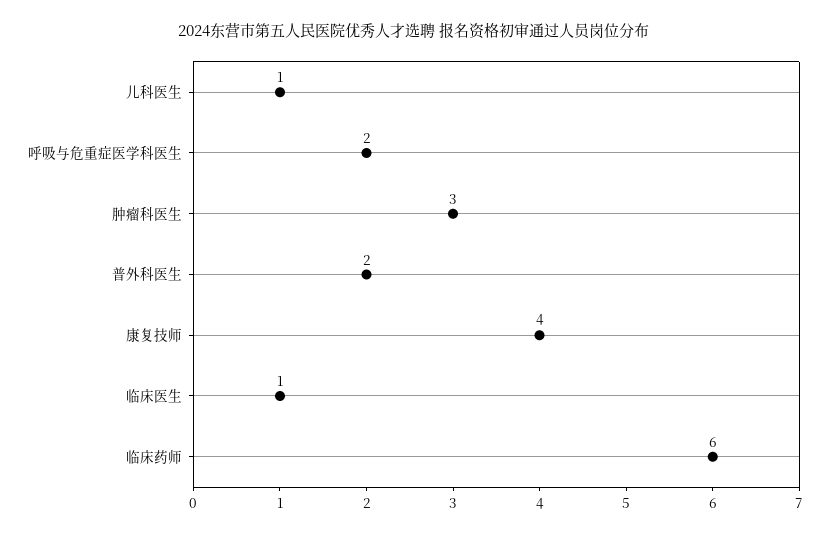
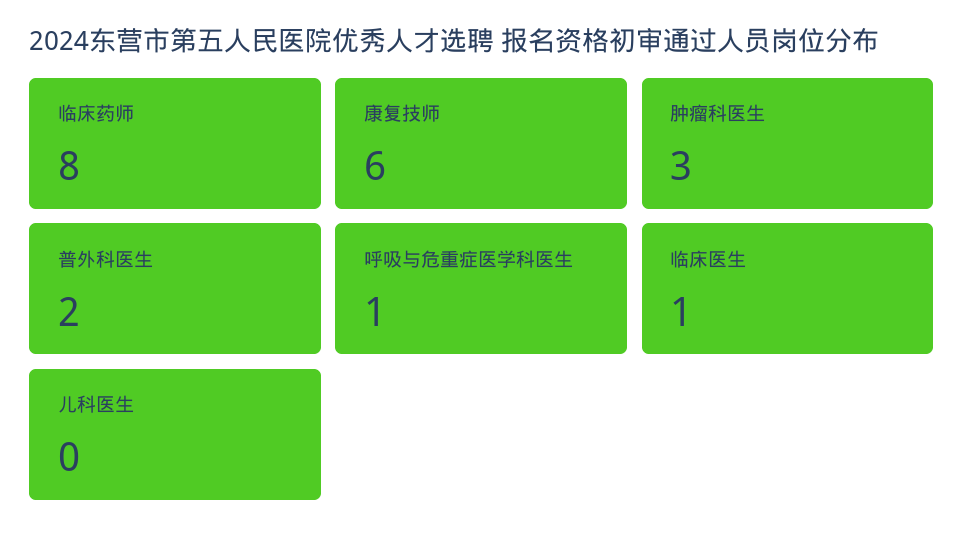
  {
-   "儿科医生": 1,
+   "儿科医生": 0,
-   "呼吸与危重症医学科医生": 2,
+   "呼吸与危重症医学科医生": 1,
    "肿瘤科医生": 3,
    "普外科医生": 2,
-   "康复技师": 4,
+   "康复技师": 6,
    "临床医生": 1,
-   "临床药师": 6
+   "临床药师": 8
  }

